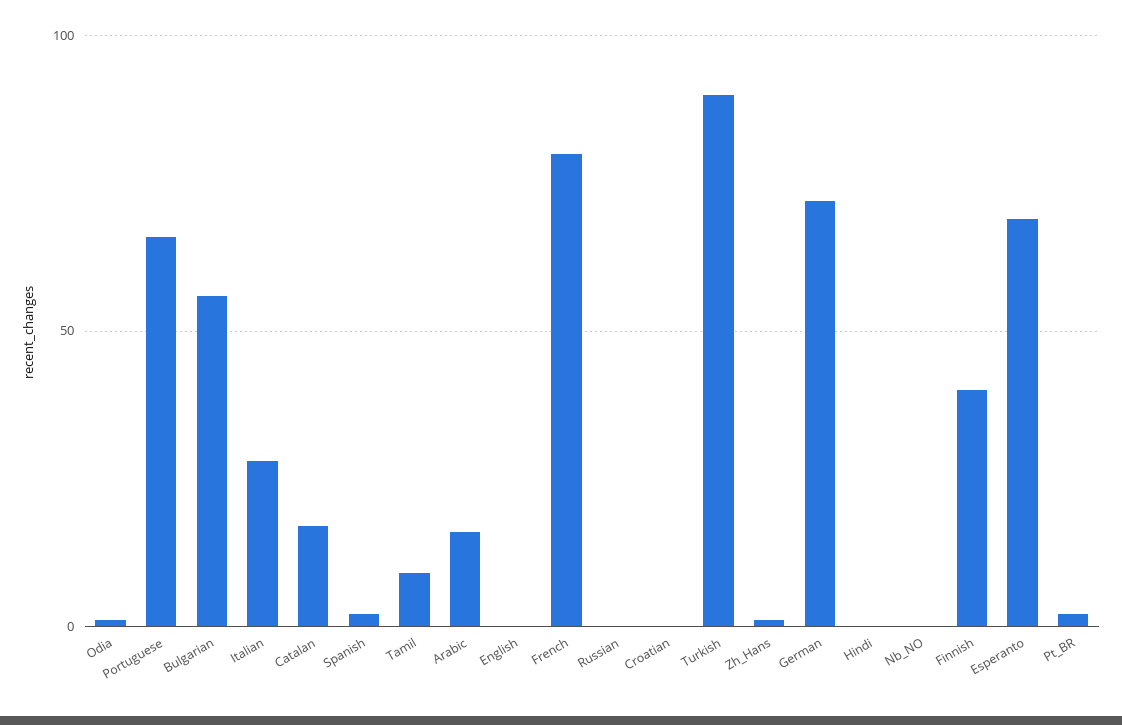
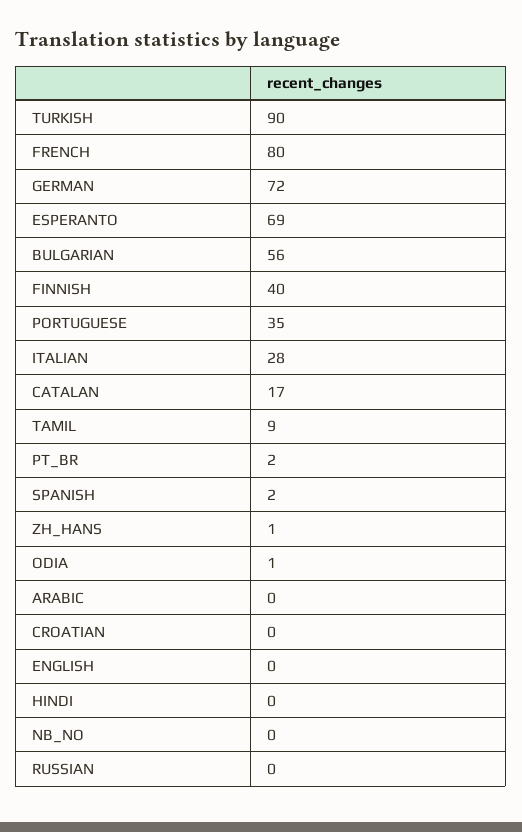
  {
    "Odia": 1,
-   "Portuguese": 65,
+   "Portuguese": 35,
    "Bulgarian": 56,
    "Italian": 28,
    "Catalan": 17,
    "Spanish": 2,
    "Tamil": 9,
-   "Arabic": 15,
+   "Arabic": 0,
    "English": 0,
    "French": 80,
    "Russian": 0,
    "Croatian": 0,
    "Turkish": 90,
    "Zh_Hans": 1,
    "German": 72,
    "Hindi": 0,
    "Nb_NO": 0,
    "Finnish": 40,
    "Esperanto": 69,
    "Pt_BR": 2
  }

